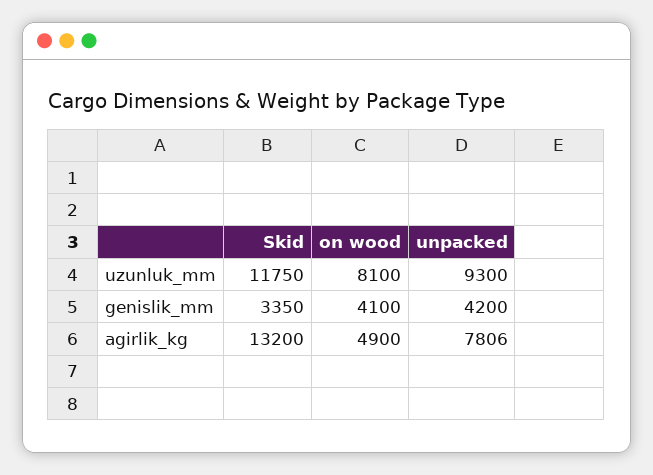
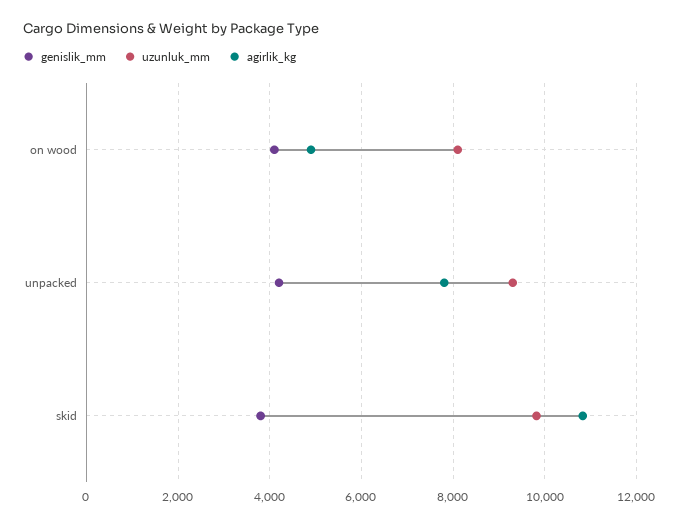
  {
    "uzunluk_mm": {
-     "Skid": 11750,
+     "Skid": 9800,
      "on wood": 8100,
      "unpacked": 9300
    },
    "genislik_mm": {
-     "Skid": 3350,
+     "Skid": 3800,
      "on wood": 4100,
      "unpacked": 4200
    },
    "agirlik_kg": {
-     "Skid": 13200,
+     "Skid": 10800,
      "on wood": 4900,
      "unpacked": 7806
    }
  }

